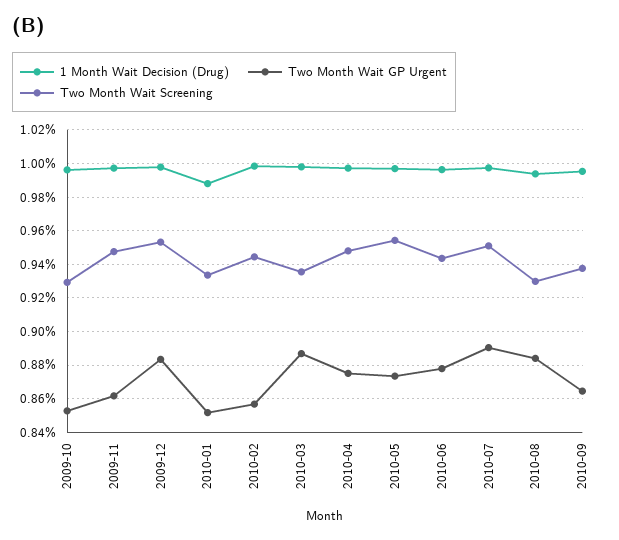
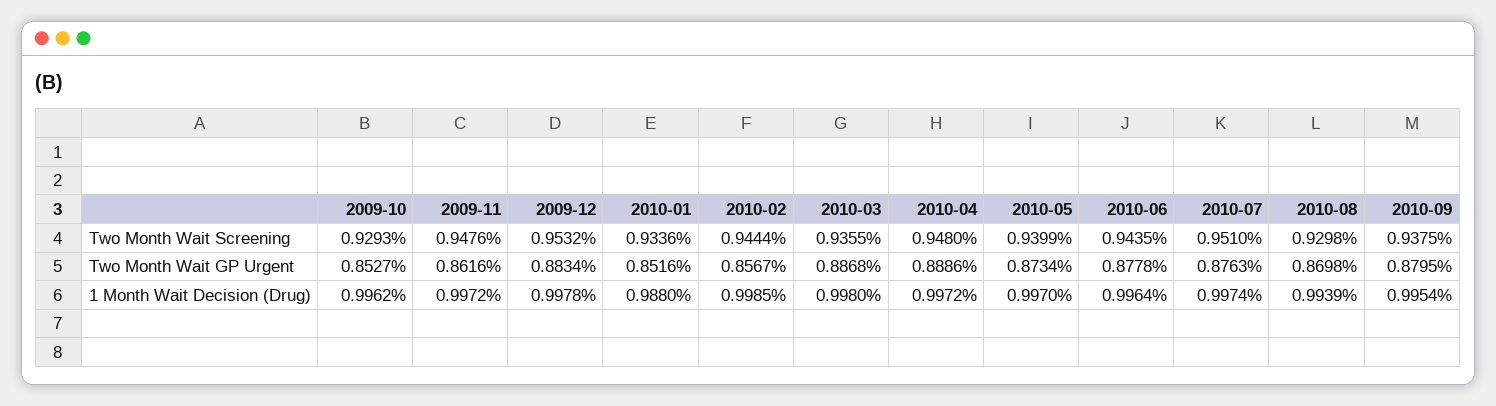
  {
    "1 Month Wait Decision (Drug)": {
      "2009-10": 0.9962,
      "2009-11": 0.9972,
      "2009-12": 0.9978,
      "2010-01": 0.988,
      "2010-02": 0.9985,
      "2010-03": 0.998,
      "2010-04": 0.9972,
      "2010-05": 0.997,
      "2010-06": 0.9964,
      "2010-07": 0.9974,
      "2010-08": 0.9939,
      "2010-09": 0.9954
    },
    "Two Month Wait GP Urgent": {
      "2009-10": 0.8527,
      "2009-11": 0.8616,
      "2009-12": 0.8834,
      "2010-01": 0.8516,
      "2010-02": 0.8567,
      "2010-03": 0.8868,
-     "2010-04": 0.875,
+     "2010-04": 0.8886,
      "2010-05": 0.8734,
      "2010-06": 0.8778,
-     "2010-07": 0.89,
+     "2010-07": 0.8763,
-     "2010-08": 0.885,
+     "2010-08": 0.8698,
-     "2010-09": 0.865
+     "2010-09": 0.8795
    },
    "Two Month Wait Screening": {
      "2009-10": 0.9293,
      "2009-11": 0.9476,
      "2009-12": 0.9532,
      "2010-01": 0.9336,
      "2010-02": 0.9444,
      "2010-03": 0.9355,
      "2010-04": 0.948,
-     "2010-05": 0.955,
+     "2010-05": 0.9399,
      "2010-06": 0.9435,
      "2010-07": 0.951,
      "2010-08": 0.9298,
      "2010-09": 0.9375
    }
  }

